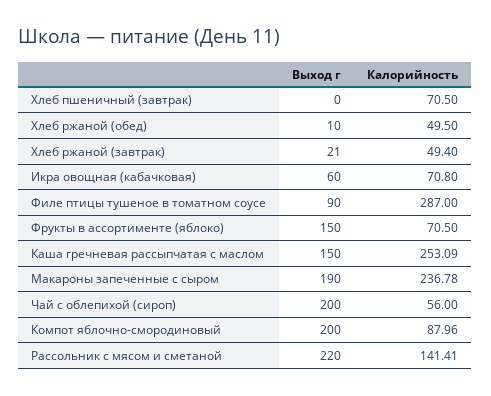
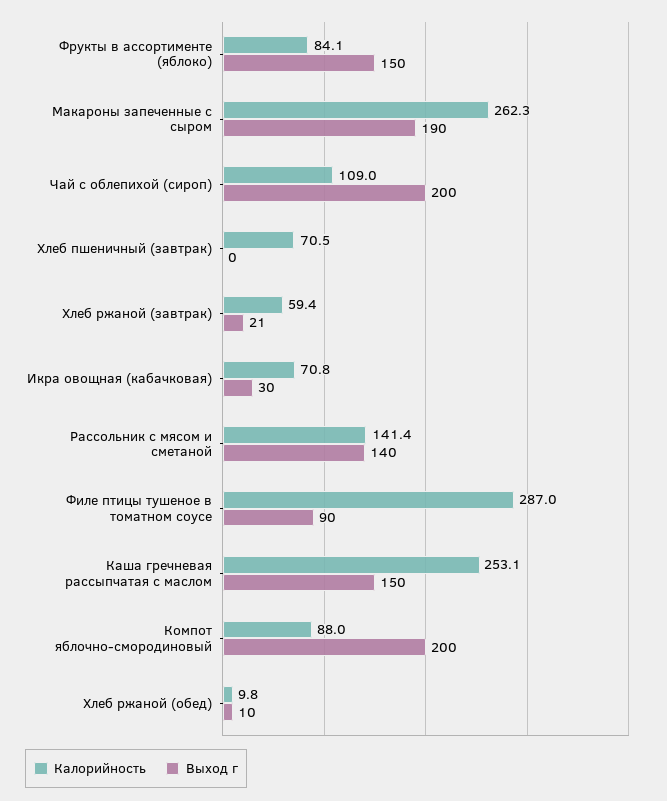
  {
    "Выход г": {
      "Хлеб пшеничный (завтрак)": 0,
      "Хлеб ржаной (обед)": 10,
      "Хлеб ржаной (завтрак)": 21,
-     "Икра овощная (кабачковая)": 60,
+     "Икра овощная (кабачковая)": 30,
      "Филе птицы тушеное в томатном соусе": 90,
      "Фрукты в ассортименте (яблоко)": 150,
      "Каша гречневая рассыпчатая с маслом": 150,
      "Макароны запеченные с сыром": 190,
      "Чай с облепихой (сироп)": 200,
      "Компот яблочно-смородиновый": 200,
-     "Рассольник с мясом и сметаной": 220
+     "Рассольник с мясом и сметаной": 140
    },
    "Калорийность": {
      "Хлеб пшеничный (завтрак)": 70.5,
-     "Хлеб ржаной (обед)": 49.5,
+     "Хлеб ржаной (обед)": 9.8,
-     "Хлеб ржаной (завтрак)": 49.4,
+     "Хлеб ржаной (завтрак)": 59.4,
      "Икра овощная (кабачковая)": 70.8,
      "Филе птицы тушеное в томатном соусе": 287,
-     "Фрукты в ассортименте (яблоко)": 70.5,
+     "Фрукты в ассортименте (яблоко)": 84.1,
      "Каша гречневая рассыпчатая с маслом": 253.09,
-     "Макароны запеченные с сыром": 236.78,
+     "Макароны запеченные с сыром": 262.3,
-     "Чай с облепихой (сироп)": 56,
+     "Чай с облепихой (сироп)": 109,
      "Компот яблочно-смородиновый": 87.96,
      "Рассольник с мясом и сметаной": 141.41
    }
  }

